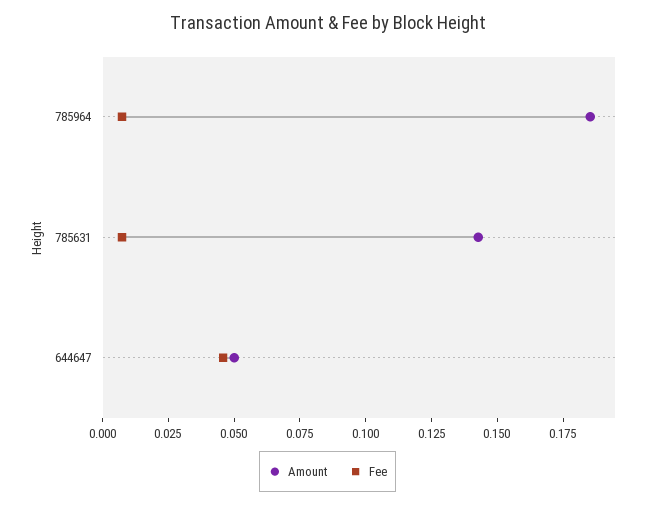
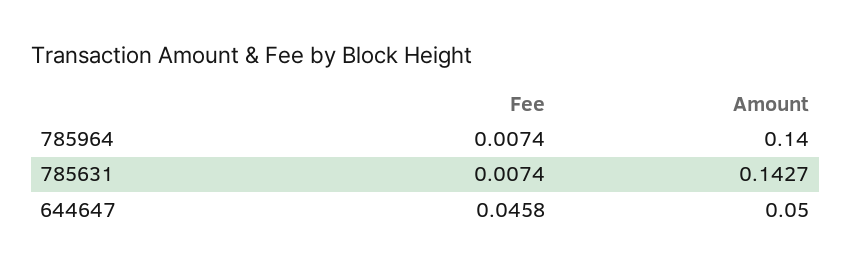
  {
    "Amount": {
-     "785964": 0.185,
+     "785964": 0.14,
      "785631": 0.1427,
      "644647": 0.05
    },
    "Fee": {
      "785964": 0.0074,
      "785631": 0.0074,
      "644647": 0.0458
    }
  }

